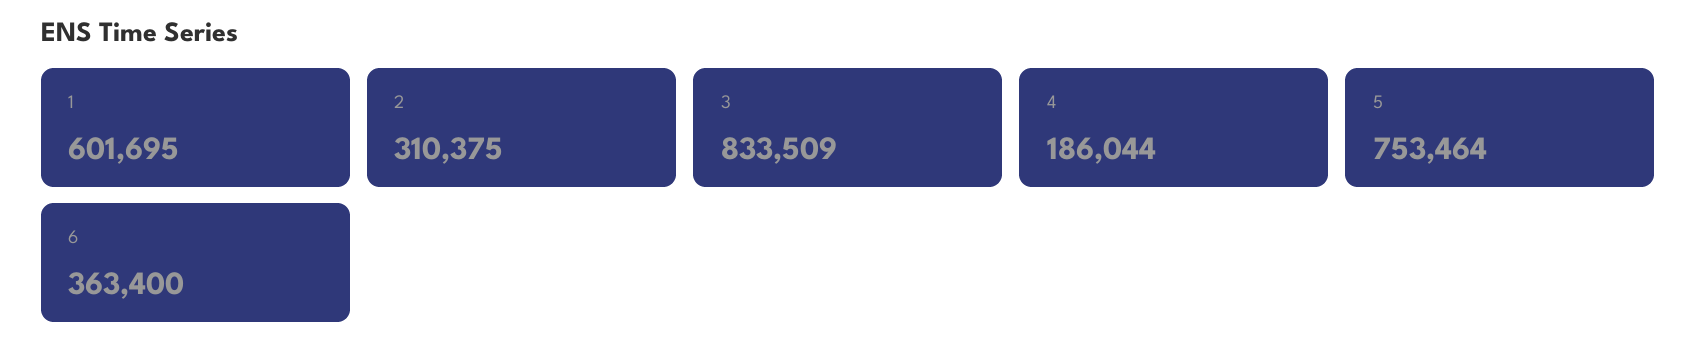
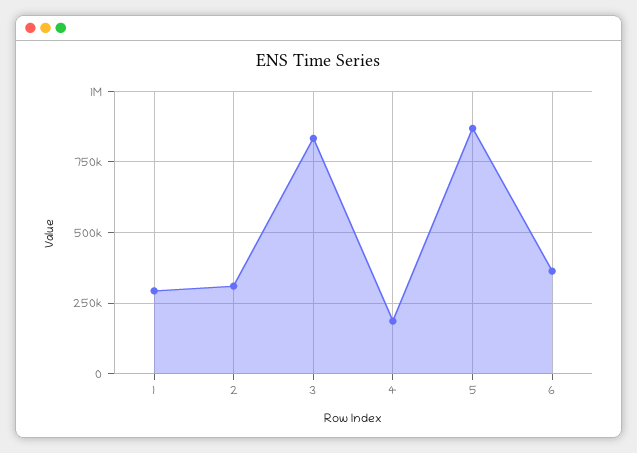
  {
-   "1": 601695,
+   "1": 300000,
    "2": 310375,
    "3": 833509,
    "4": 186044,
-   "5": 753464,
+   "5": 875000,
    "6": 363400
  }

